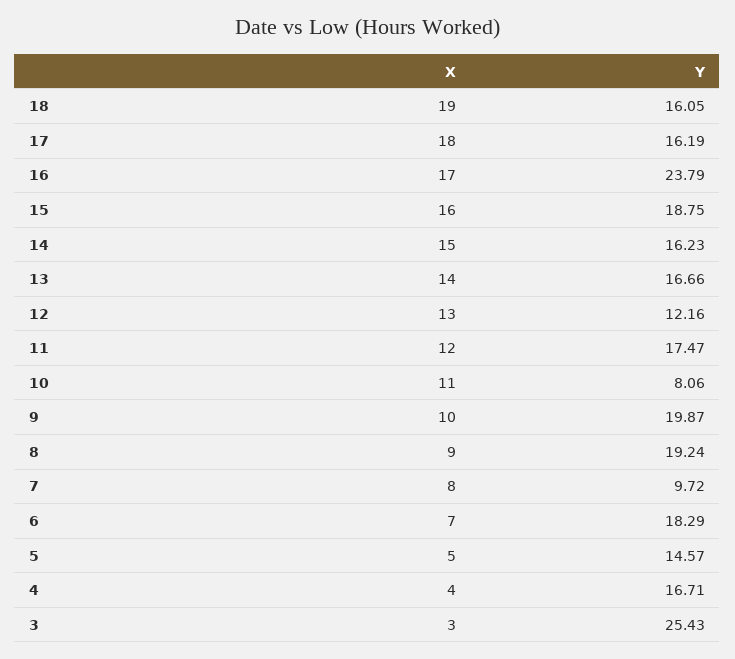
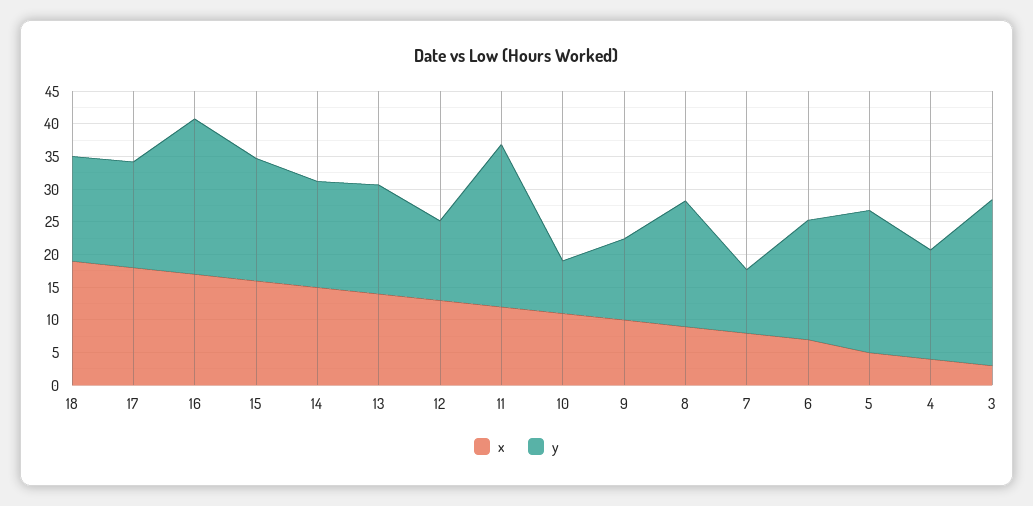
  {
    "X": {
      "18": 19,
      "17": 18,
      "16": 17,
      "15": 16,
      "14": 15,
      "13": 14,
      "12": 13,
      "11": 12,
      "10": 11,
      "9": 10,
      "8": 9,
      "7": 8,
      "6": 7,
      "5": 5,
      "4": 4,
      "3": 3
    },
    "Y": {
      "18": 16.05,
      "17": 16.19,
      "16": 23.79,
      "15": 18.75,
      "14": 16.23,
      "13": 16.66,
      "12": 12.16,
-     "11": 17.47,
+     "11": 25,
      "10": 8.06,
-     "9": 19.87,
+     "9": 12.5,
      "8": 19.24,
      "7": 9.72,
      "6": 18.29,
-     "5": 14.57,
+     "5": 22.5,
      "4": 16.71,
      "3": 25.43
    }
  }

